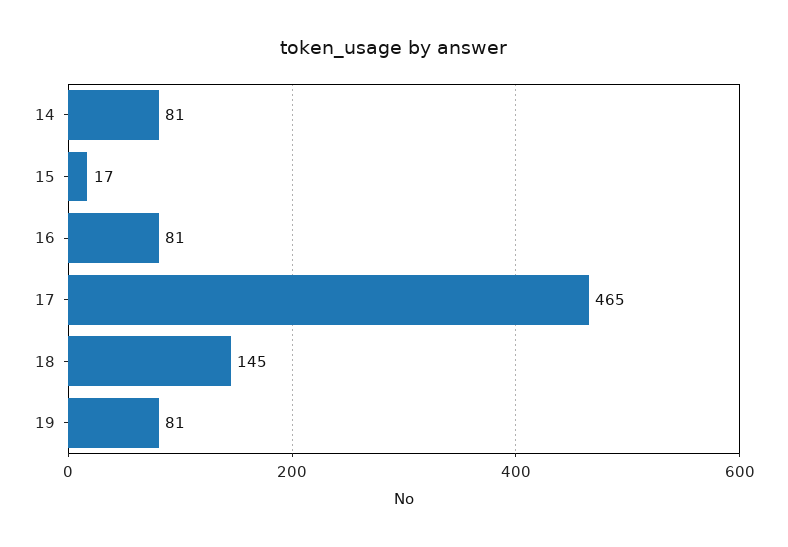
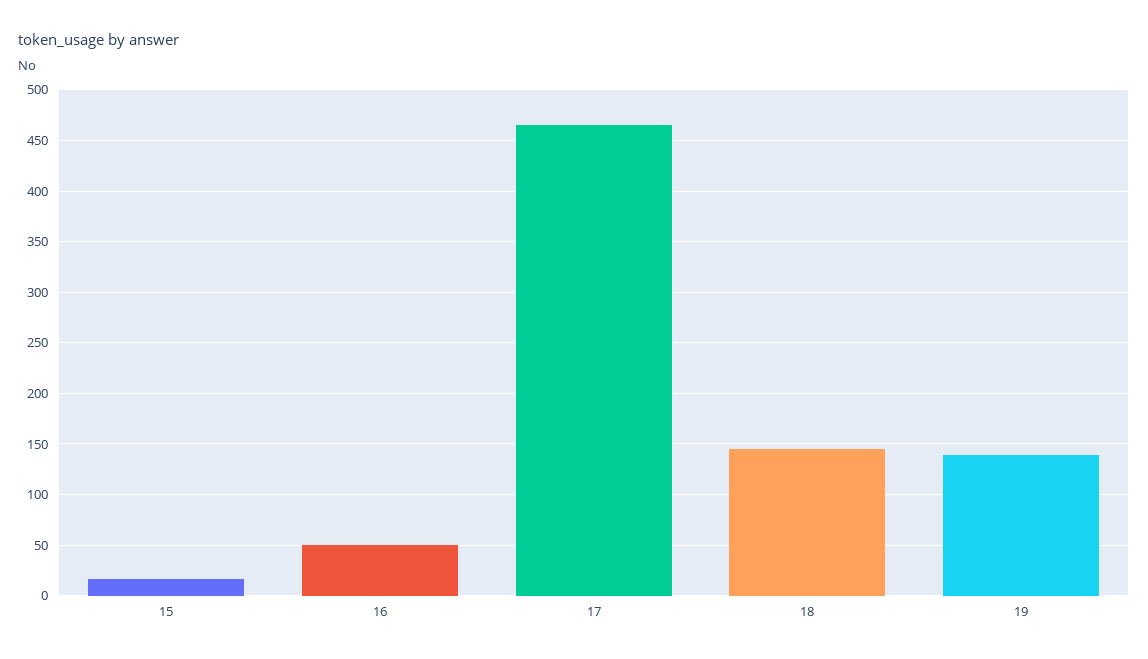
  {
-   "14": 81,
    "15": 17,
-   "16": 81,
+   "16": 50,
    "17": 465,
    "18": 145,
-   "19": 81
+   "19": 140
  }

